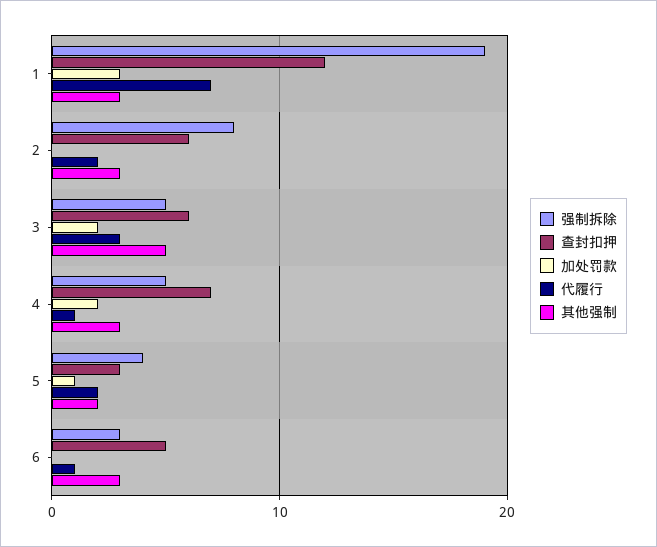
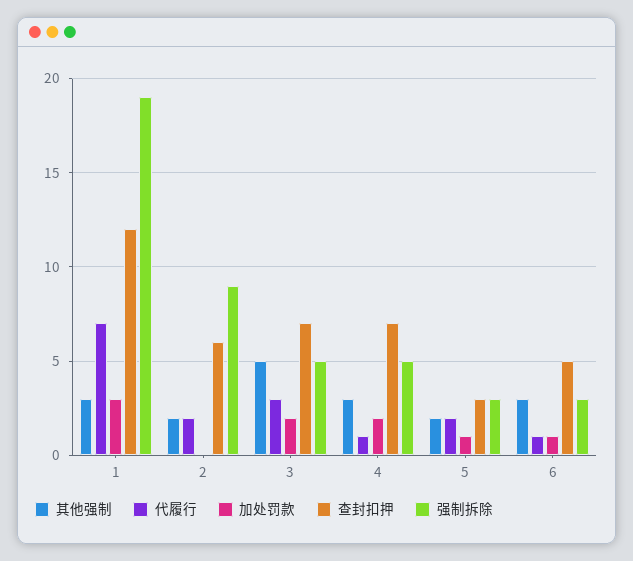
  {
    "强制拆除": {
      "1": 19,
-     "2": 8,
+     "2": 9,
      "3": 5,
      "4": 5,
-     "5": 4,
+     "5": 3,
      "6": 3
    },
    "查封扣押": {
      "1": 12,
      "2": 6,
-     "3": 6,
+     "3": 7,
      "4": 7,
      "5": 3,
      "6": 5
    },
    "加处罚款": {
      "1": 3,
      "2": 0,
      "3": 2,
      "4": 2,
      "5": 1,
-     "6": 0
+     "6": 1
    },
    "代履行": {
      "1": 7,
      "2": 2,
      "3": 3,
      "4": 1,
      "5": 2,
      "6": 1
    },
    "其他强制": {
      "1": 3,
-     "2": 3,
+     "2": 2,
      "3": 5,
      "4": 3,
      "5": 2,
      "6": 3
    }
  }

